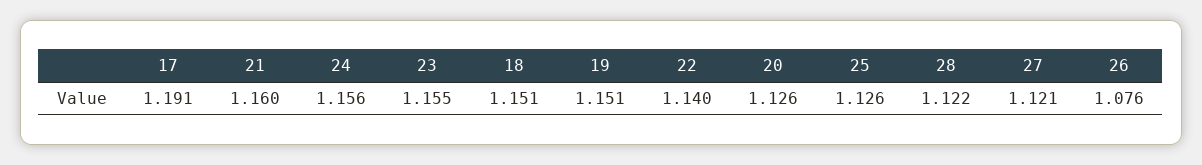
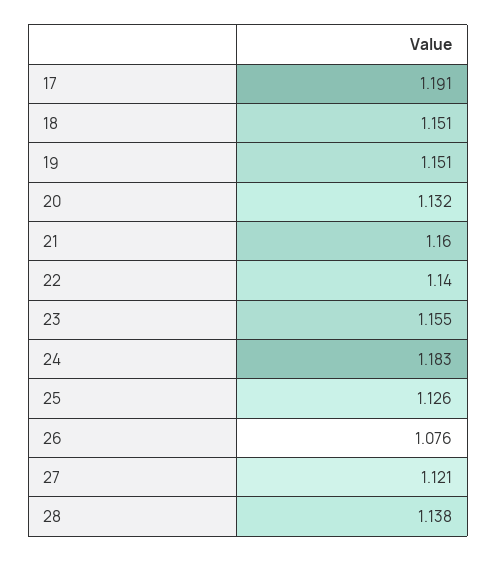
  {
    "17": 1.191,
    "21": 1.16,
-   "24": 1.156,
+   "24": 1.183,
    "23": 1.155,
    "18": 1.151,
    "19": 1.151,
    "22": 1.14,
-   "20": 1.126,
+   "20": 1.132,
    "25": 1.126,
-   "28": 1.122,
+   "28": 1.138,
    "27": 1.121,
    "26": 1.076
  }

